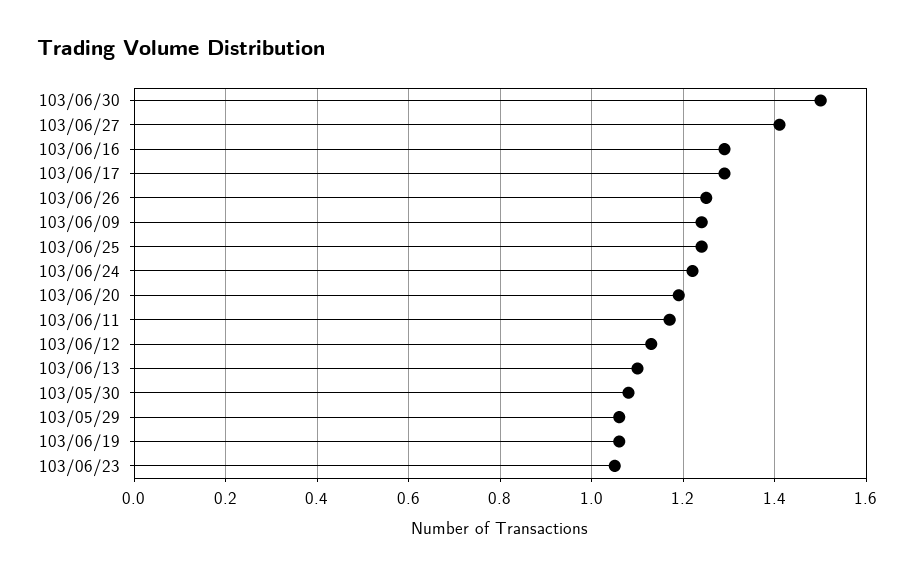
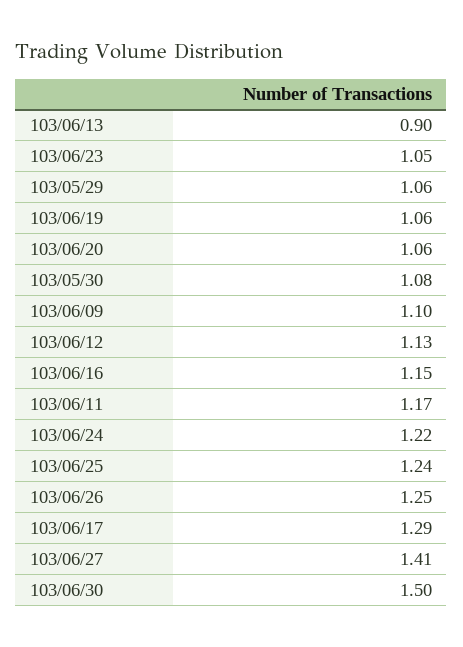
  {
    "103/06/30": 1.5,
    "103/06/27": 1.41,
-   "103/06/16": 1.3,
+   "103/06/16": 1.15,
    "103/06/17": 1.29,
    "103/06/26": 1.25,
-   "103/06/09": 1.25,
+   "103/06/09": 1.1,
    "103/06/25": 1.24,
    "103/06/24": 1.22,
-   "103/06/20": 1.2,
+   "103/06/20": 1.06,
    "103/06/11": 1.17,
    "103/06/12": 1.13,
-   "103/06/13": 1.1,
+   "103/06/13": 0.9,
    "103/05/30": 1.08,
    "103/05/29": 1.06,
    "103/06/19": 1.06,
    "103/06/23": 1.05
  }

